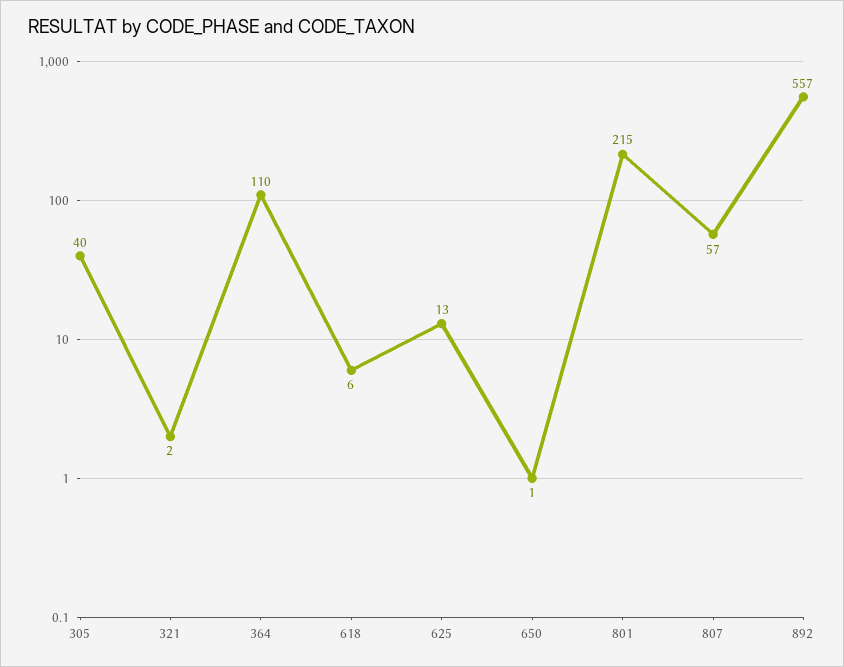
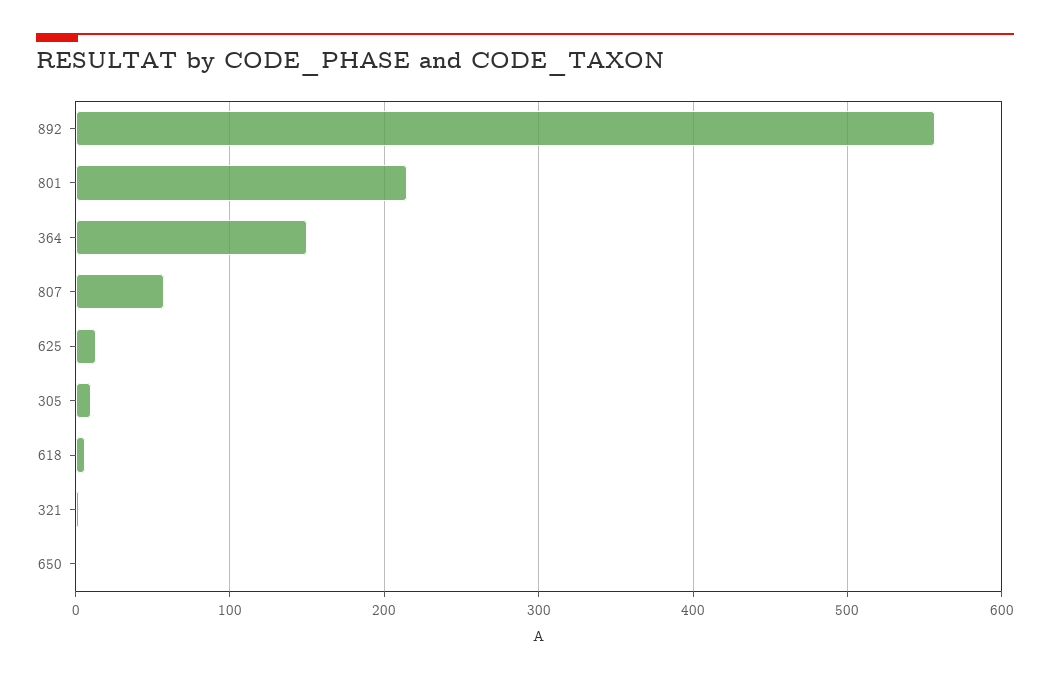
  {
-   "305": 40,
+   "305": 10,
    "321": 2,
-   "364": 110,
+   "364": 150,
    "618": 6,
    "625": 13,
    "650": 1,
    "801": 215,
    "807": 57,
    "892": 557
  }

